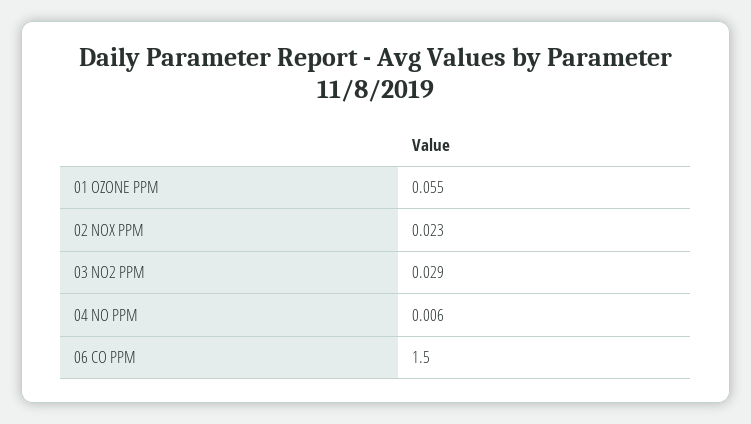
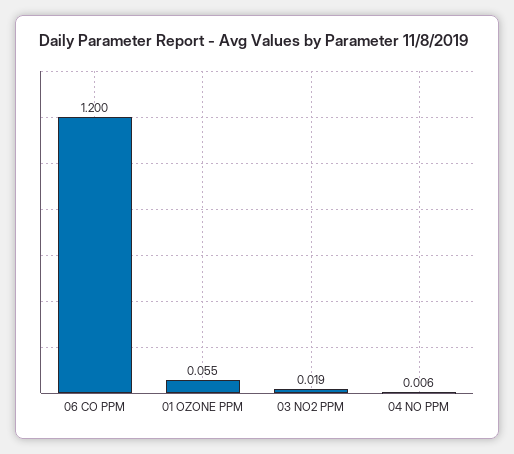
  {
    "01 OZONE PPM": 0.055,
-   "02 NOX PPM": 0.023,
-   "03 NO2 PPM": 0.029,
+   "03 NO2 PPM": 0.019,
    "04 NO PPM": 0.006,
-   "06 CO PPM": 1.5
+   "06 CO PPM": 1.2
  }

